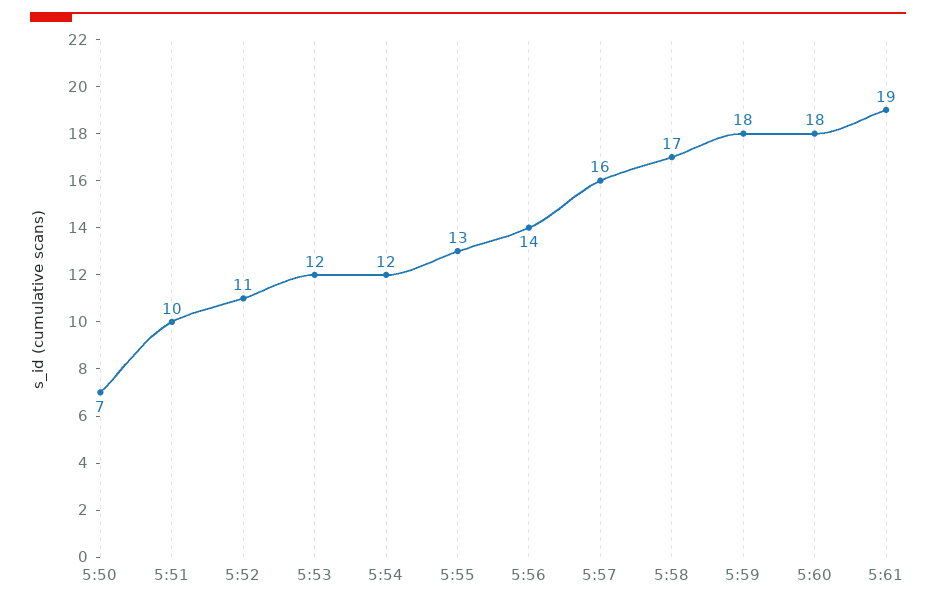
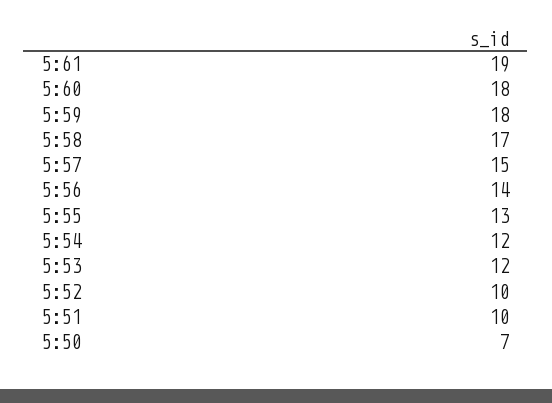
  {
    "5:50": 7,
    "5:51": 10,
-   "5:52": 11,
+   "5:52": 10,
    "5:53": 12,
    "5:54": 12,
    "5:55": 13,
    "5:56": 14,
-   "5:57": 16,
+   "5:57": 15,
    "5:58": 17,
    "5:59": 18,
    "5:60": 18,
    "5:61": 19
  }

